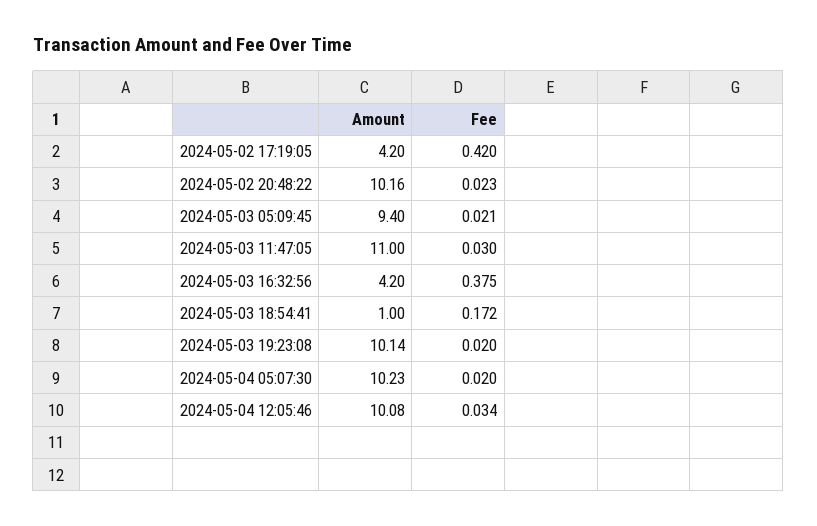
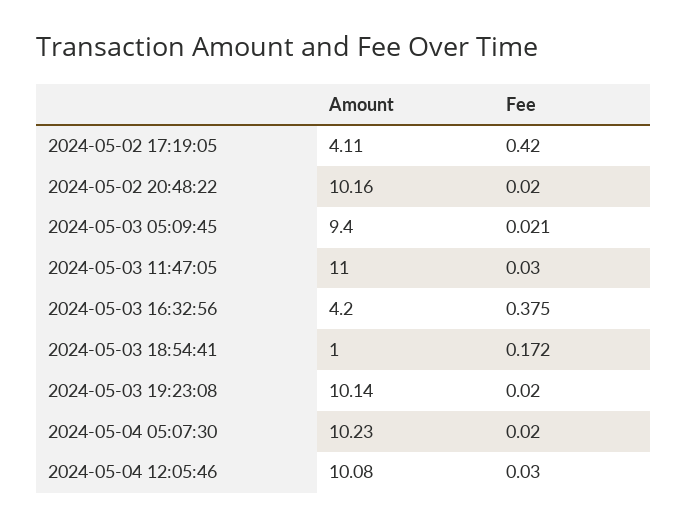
  {
    "Amount": {
-     "2024-05-02 17:19:05": 4.2,
+     "2024-05-02 17:19:05": 4.11,
      "2024-05-02 20:48:22": 10.16,
      "2024-05-03 05:09:45": 9.4,
      "2024-05-03 11:47:05": 11,
      "2024-05-03 16:32:56": 4.2,
      "2024-05-03 18:54:41": 1,
      "2024-05-03 19:23:08": 10.14,
      "2024-05-04 05:07:30": 10.23,
      "2024-05-04 12:05:46": 10.08
    },
    "Fee": {
      "2024-05-02 17:19:05": 0.42,
-     "2024-05-02 20:48:22": 0.023,
+     "2024-05-02 20:48:22": 0.02,
      "2024-05-03 05:09:45": 0.021,
      "2024-05-03 11:47:05": 0.03,
      "2024-05-03 16:32:56": 0.375,
      "2024-05-03 18:54:41": 0.172,
      "2024-05-03 19:23:08": 0.02,
      "2024-05-04 05:07:30": 0.02,
-     "2024-05-04 12:05:46": 0.034
+     "2024-05-04 12:05:46": 0.03
    }
  }

